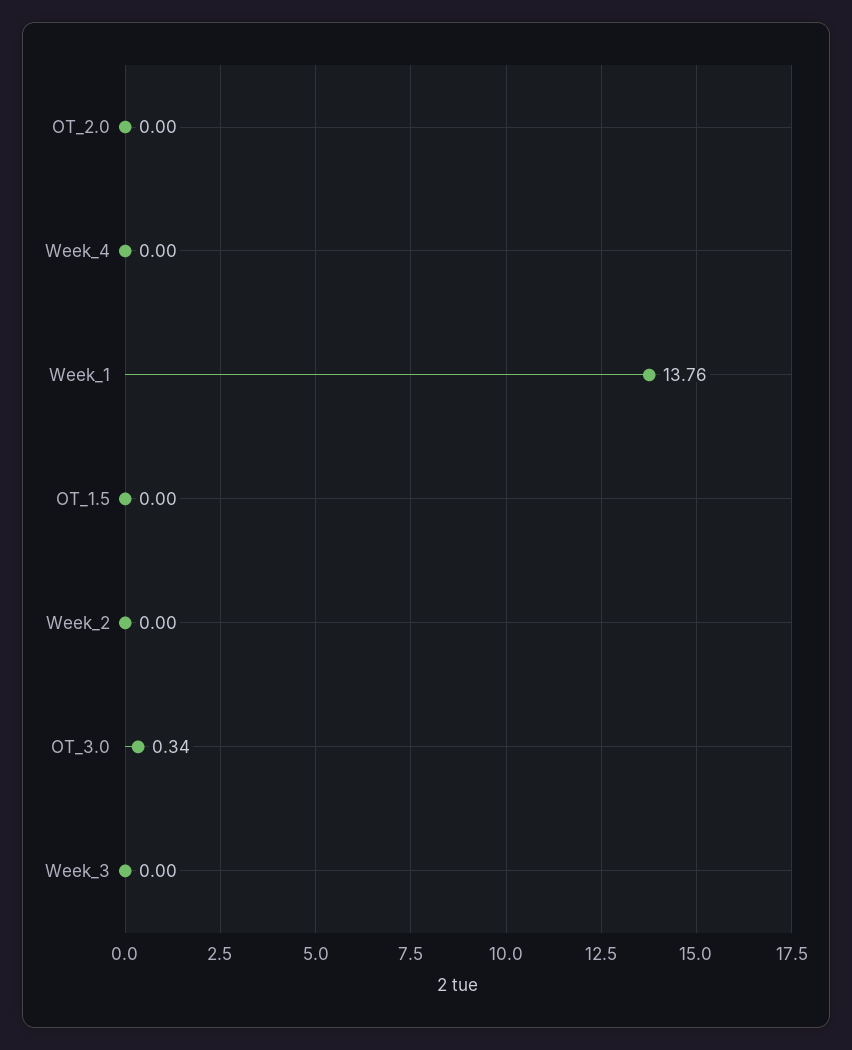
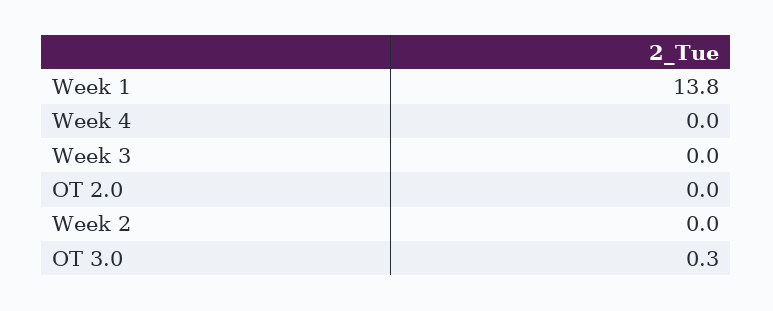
  {
    "OT_2.0": 0,
    "Week_4": 0,
    "Week_1": 13.76,
-   "OT_1.5": 0,
    "Week_2": 0,
    "OT_3.0": 0.34,
    "Week_3": 0
  }

